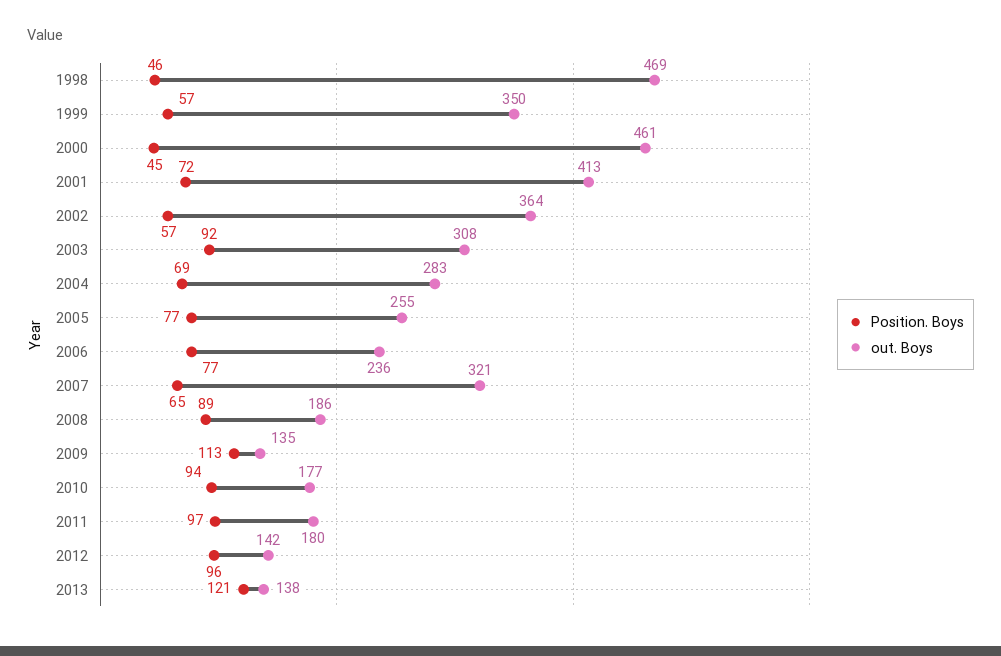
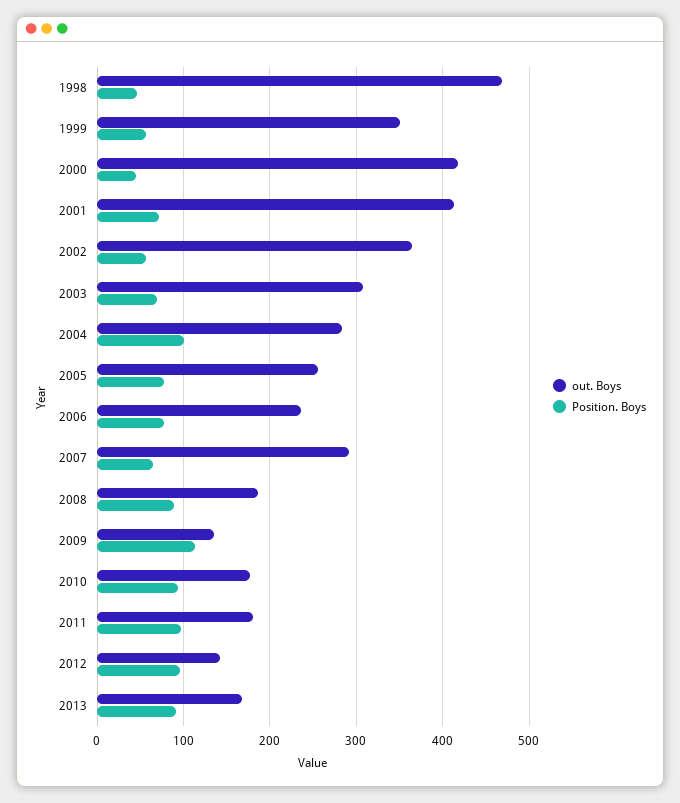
  {
    "Position. Boys": {
      "1998": 46,
      "1999": 57,
      "2000": 45,
      "2001": 72,
      "2002": 57,
-     "2003": 92,
+     "2003": 70,
-     "2004": 69,
+     "2004": 100,
      "2005": 77,
      "2006": 77,
      "2007": 65,
      "2008": 89,
      "2009": 113,
      "2010": 94,
      "2011": 97,
      "2012": 96,
-     "2013": 121
+     "2013": 90
    },
    "out. Boys": {
      "1998": 469,
      "1999": 350,
-     "2000": 461,
+     "2000": 420,
      "2001": 413,
      "2002": 364,
      "2003": 308,
      "2004": 283,
      "2005": 255,
      "2006": 236,
-     "2007": 321,
+     "2007": 290,
      "2008": 186,
      "2009": 135,
      "2010": 177,
      "2011": 180,
      "2012": 142,
-     "2013": 138
+     "2013": 170
    }
  }

